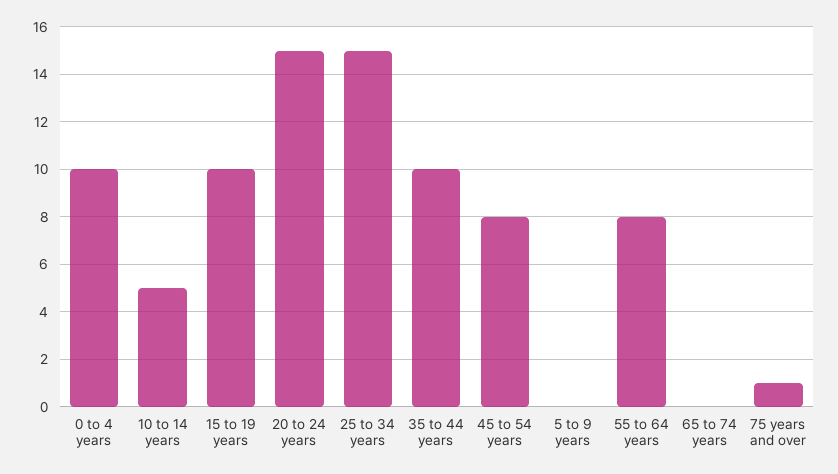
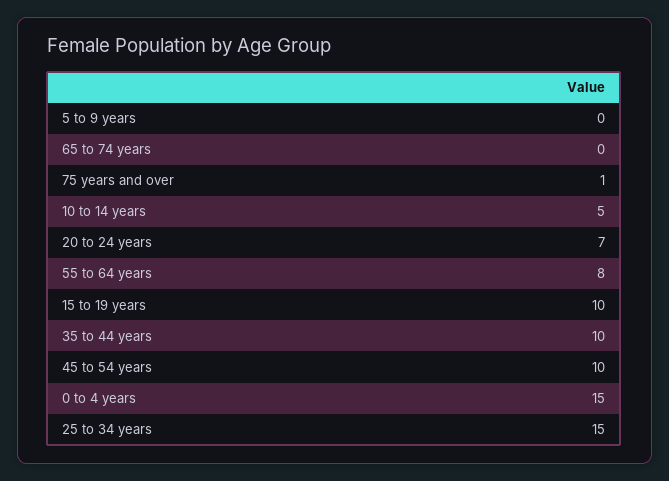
  {
-   "0 to 4 years": 10,
+   "0 to 4 years": 15,
    "10 to 14 years": 5,
    "15 to 19 years": 10,
-   "20 to 24 years": 15,
+   "20 to 24 years": 7,
    "25 to 34 years": 15,
    "35 to 44 years": 10,
-   "45 to 54 years": 8,
+   "45 to 54 years": 10,
    "5 to 9 years": 0,
    "55 to 64 years": 8,
    "65 to 74 years": 0,
    "75 years and over": 1
  }

